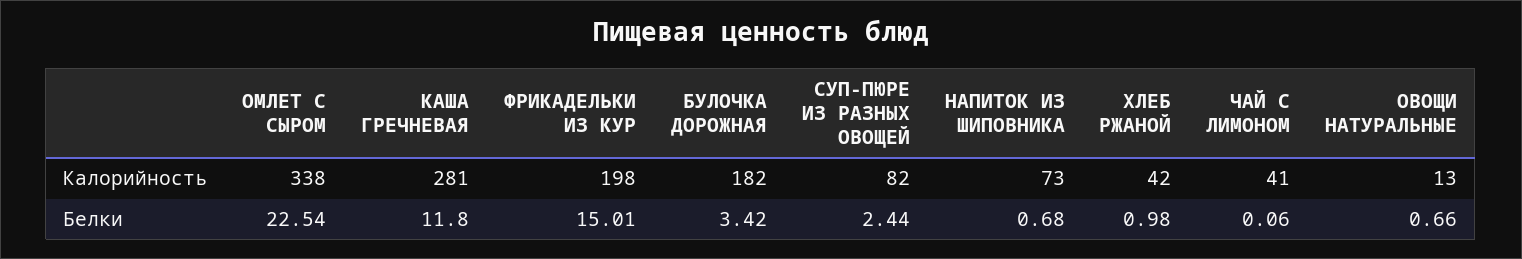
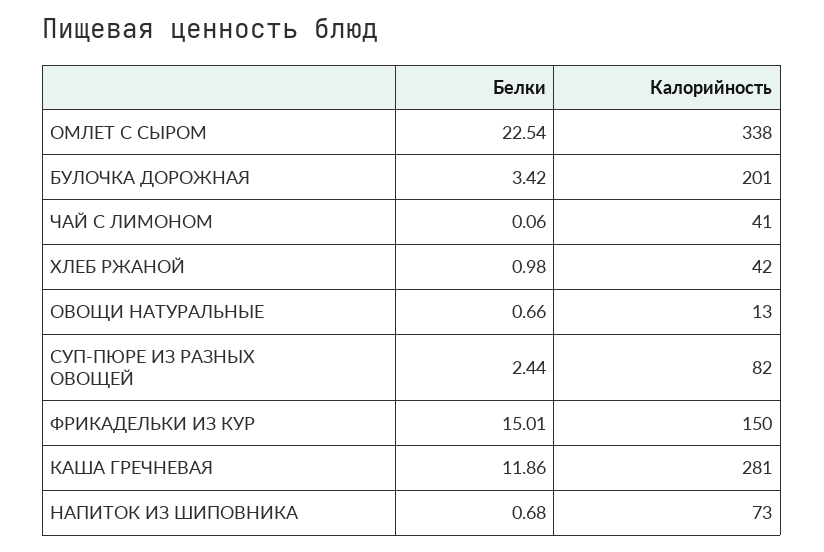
  {
    "ОМЛЕТ С СЫРОМ": {
      "Калорийность": 338,
      "Белки": 22.54
    },
    "КАША ГРЕЧНЕВАЯ": {
      "Калорийность": 281,
-     "Белки": 11.8
+     "Белки": 11.86
    },
    "ФРИКАДЕЛЬКИ ИЗ КУР": {
-     "Калорийность": 198,
+     "Калорийность": 150,
      "Белки": 15.01
    },
    "БУЛОЧКА ДОРОЖНАЯ": {
-     "Калорийность": 182,
+     "Калорийность": 201,
      "Белки": 3.42
    },
    "СУП-ПЮРЕ ИЗ РАЗНЫХ ОВОЩЕЙ": {
      "Калорийность": 82,
      "Белки": 2.44
    },
    "НАПИТОК ИЗ ШИПОВНИКА": {
      "Калорийность": 73,
      "Белки": 0.68
    },
    "ХЛЕБ РЖАНОЙ": {
      "Калорийность": 42,
      "Белки": 0.98
    },
    "ЧАЙ С ЛИМОНОМ": {
      "Калорийность": 41,
      "Белки": 0.06
    },
    "ОВОЩИ НАТУРАЛЬНЫЕ": {
      "Калорийность": 13,
      "Белки": 0.66
    }
  }

